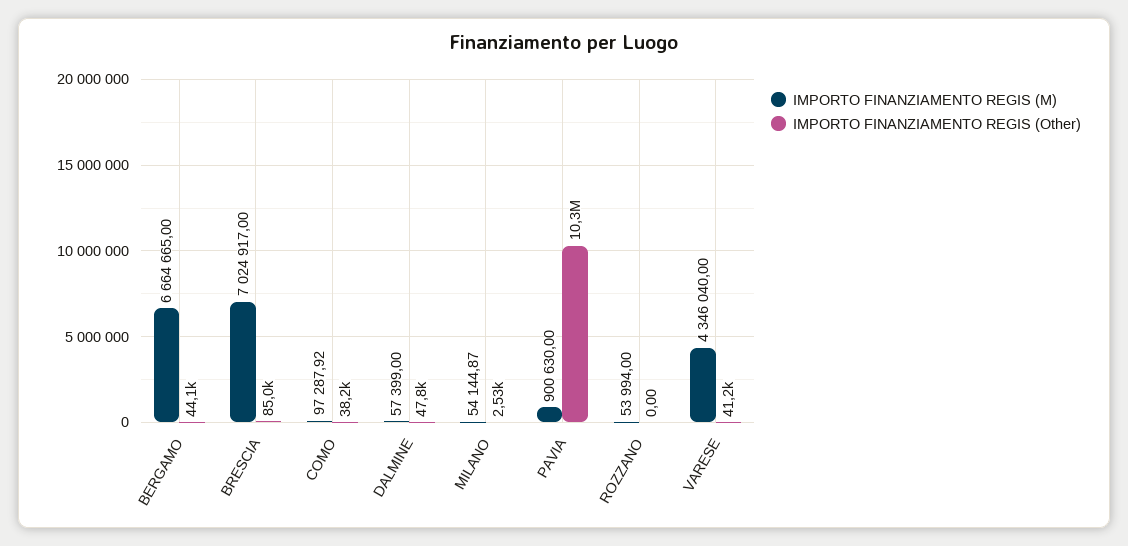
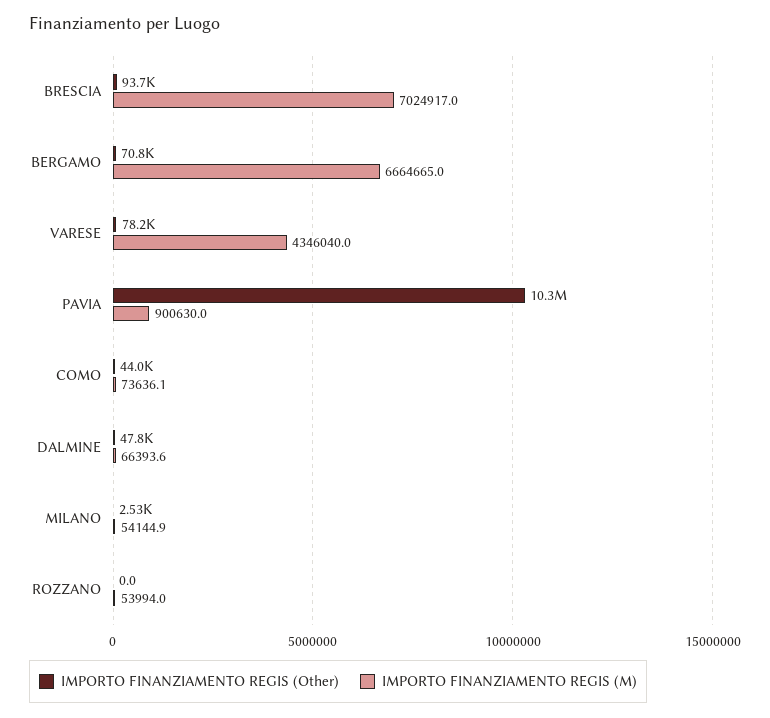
  {
    "IMPORTO FINANZIAMENTO REGIS (M)": {
      "BERGAMO": 6664665,
      "BRESCIA": 7024917,
-     "COMO": 97287.92,
+     "COMO": 73636.1,
-     "DALMINE": 57399,
+     "DALMINE": 66393.6,
      "MILANO": 54144.87,
      "PAVIA": 900630,
      "ROZZANO": 53994,
      "VARESE": 4346040
    },
    "IMPORTO FINANZIAMENTO REGIS (Other)": {
-     "BERGAMO": 44100,
+     "BERGAMO": 70800,
-     "BRESCIA": 85000,
+     "BRESCIA": 93700,
-     "COMO": 38200,
+     "COMO": 44000,
      "DALMINE": 47800,
      "MILANO": 2530,
      "PAVIA": 10300000,
      "ROZZANO": 0,
-     "VARESE": 41200
+     "VARESE": 78200
    }
  }

